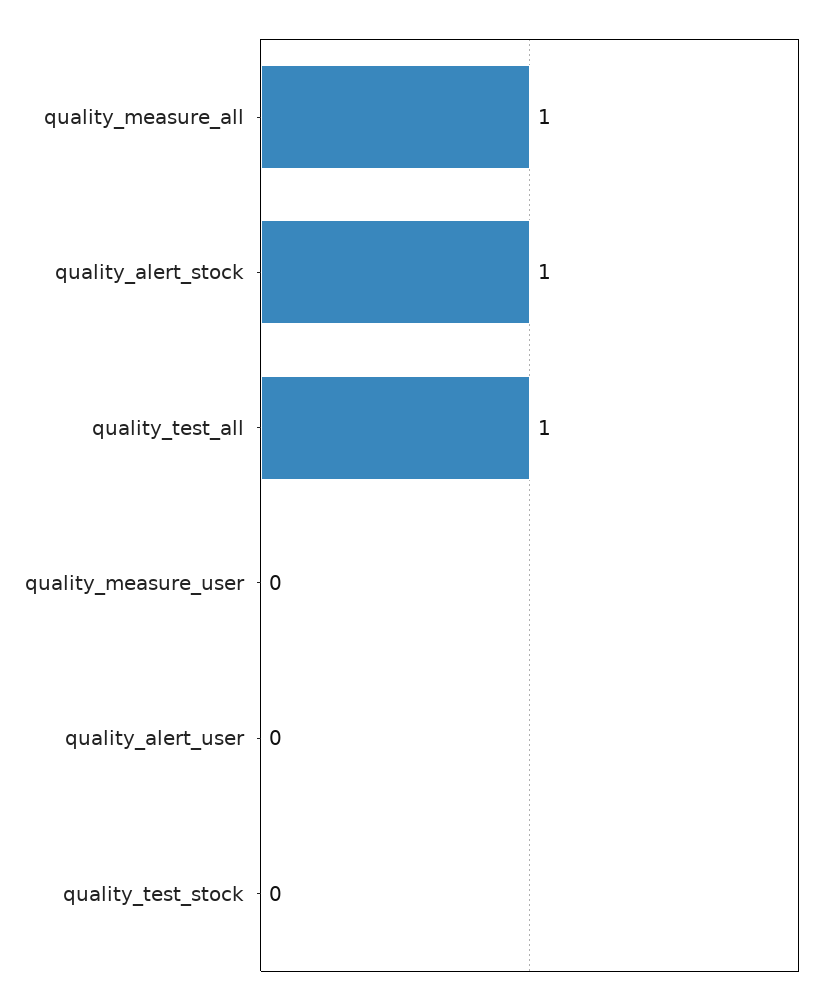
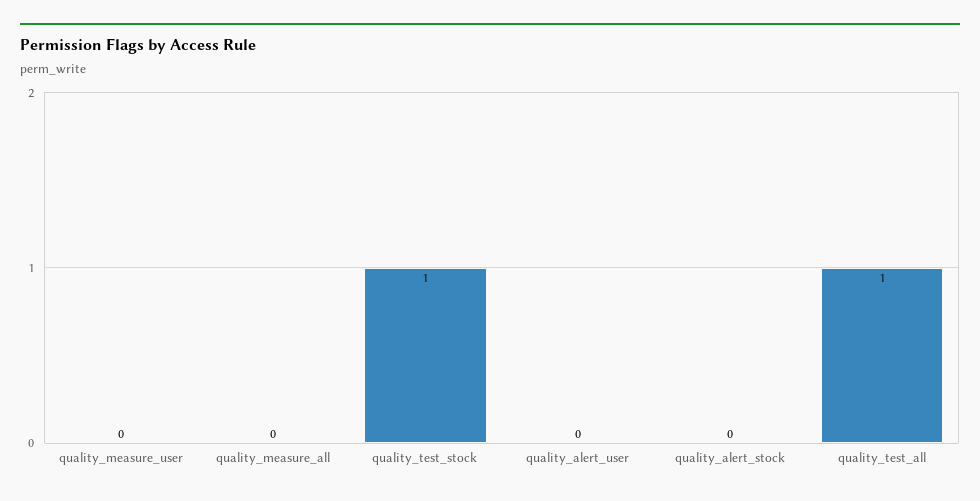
  {
-   "quality_measure_all": 1,
+   "quality_measure_all": 0,
-   "quality_alert_stock": 1,
+   "quality_alert_stock": 0,
    "quality_test_all": 1,
    "quality_measure_user": 0,
    "quality_alert_user": 0,
-   "quality_test_stock": 0
+   "quality_test_stock": 1
  }

